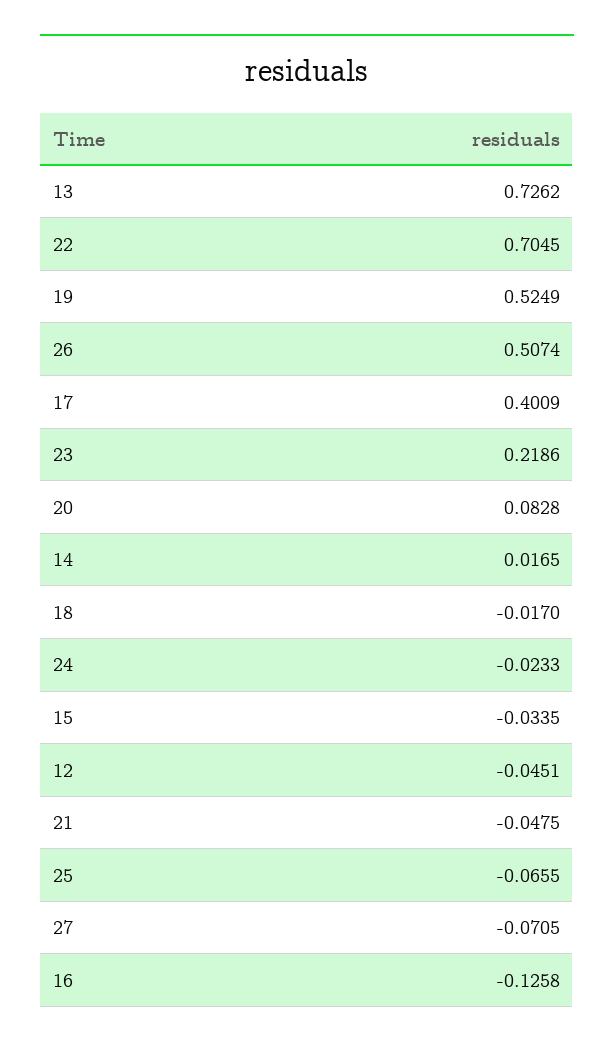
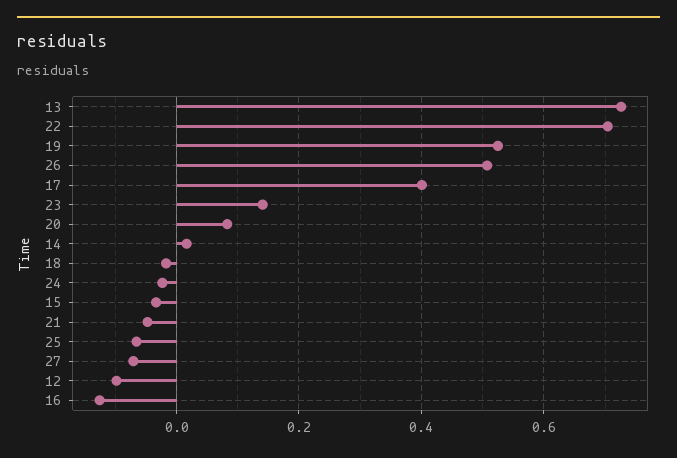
  {
    "13": 0.7262,
    "22": 0.7045,
    "19": 0.5249,
    "26": 0.5074,
    "17": 0.4009,
-   "23": 0.2186,
+   "23": 0.14,
    "20": 0.0828,
    "14": 0.0165,
    "18": -0.017,
    "24": -0.0233,
    "15": -0.0335,
-   "12": -0.0451,
+   "12": -0.1,
    "21": -0.0475,
    "25": -0.0655,
    "27": -0.0705,
    "16": -0.1258
  }

